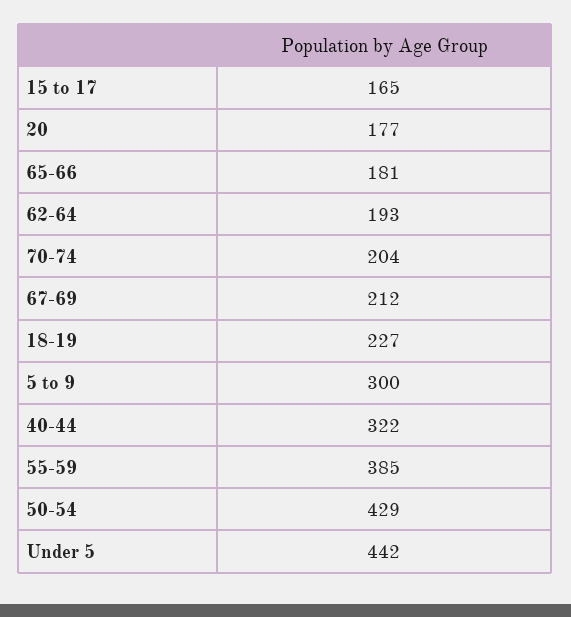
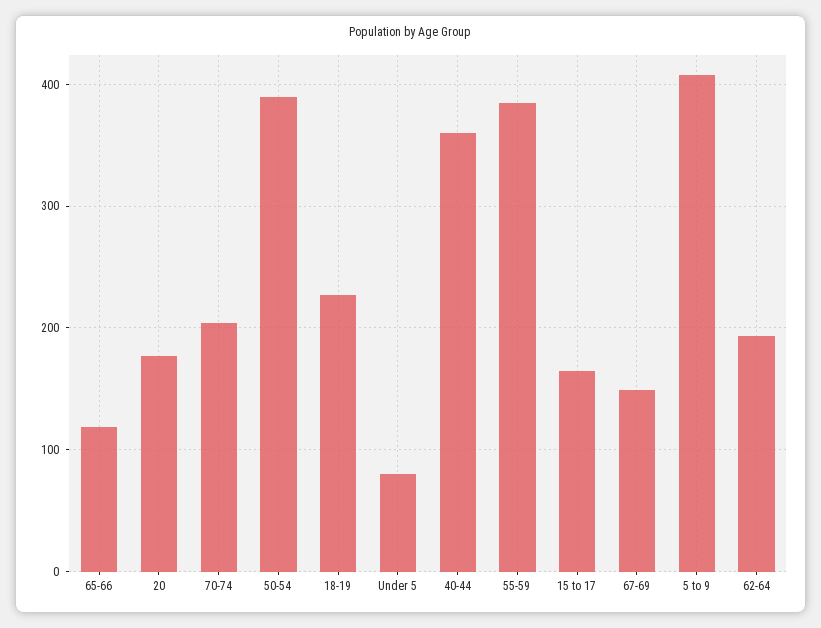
  {
    "15 to 17": 165,
    "20": 177,
-   "65-66": 181,
+   "65-66": 120,
    "62-64": 193,
    "70-74": 204,
-   "67-69": 212,
+   "67-69": 150,
    "18-19": 227,
-   "5 to 9": 300,
+   "5 to 9": 410,
-   "40-44": 322,
+   "40-44": 360,
    "55-59": 385,
-   "50-54": 429,
+   "50-54": 390,
-   "Under 5": 442
+   "Under 5": 80
  }

